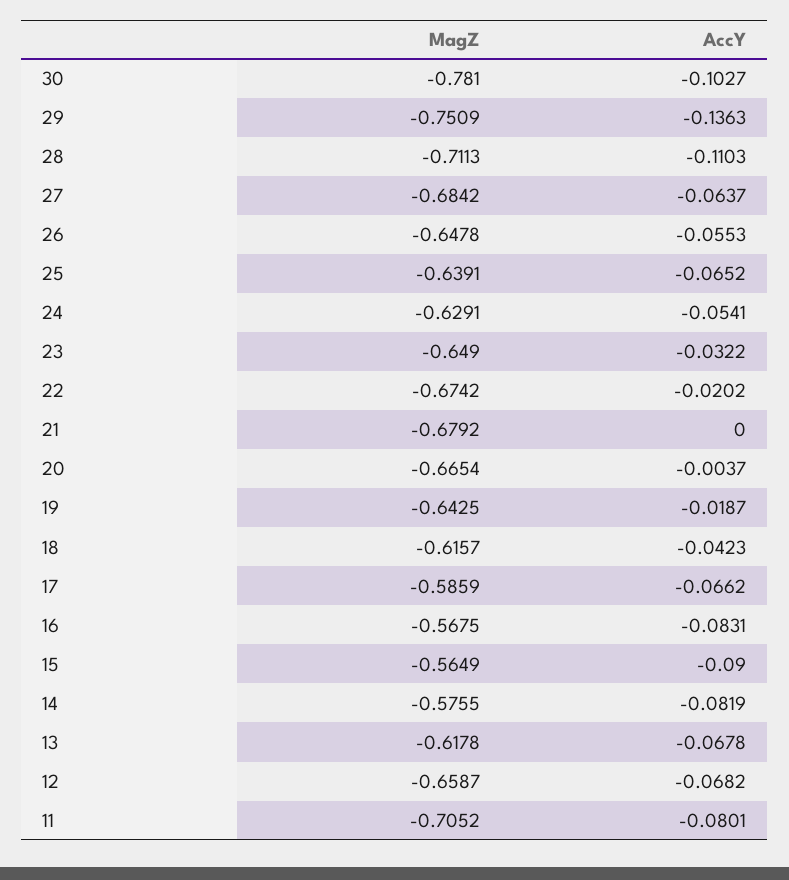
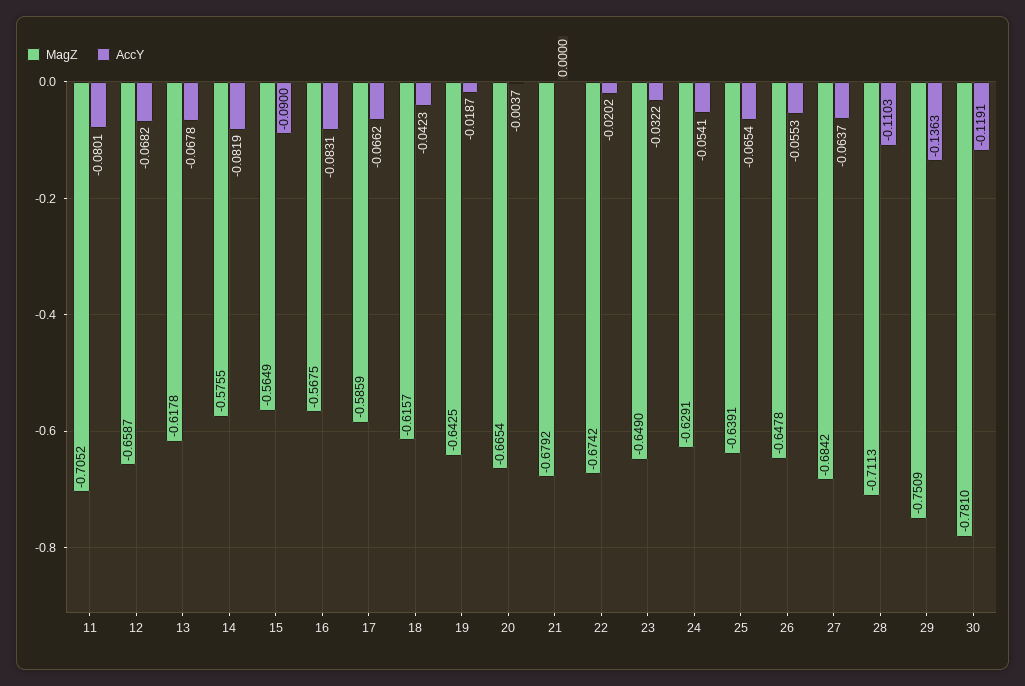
  {
    "MagZ": {
      "30": -0.781,
      "29": -0.7509,
      "28": -0.7113,
      "27": -0.6842,
      "26": -0.6478,
      "25": -0.6391,
      "24": -0.6291,
      "23": -0.649,
      "22": -0.6742,
      "21": -0.6792,
      "20": -0.6654,
      "19": -0.6425,
      "18": -0.6157,
      "17": -0.5859,
      "16": -0.5675,
      "15": -0.5649,
      "14": -0.5755,
      "13": -0.6178,
      "12": -0.6587,
      "11": -0.7052
    },
    "AccY": {
-     "30": -0.1027,
+     "30": -0.1191,
      "29": -0.1363,
      "28": -0.1103,
      "27": -0.0637,
      "26": -0.0553,
-     "25": -0.0652,
+     "25": -0.0654,
      "24": -0.0541,
      "23": -0.0322,
      "22": -0.0202,
      "21": 0,
      "20": -0.0037,
      "19": -0.0187,
      "18": -0.0423,
      "17": -0.0662,
      "16": -0.0831,
      "15": -0.09,
      "14": -0.0819,
      "13": -0.0678,
      "12": -0.0682,
      "11": -0.0801
    }
  }

